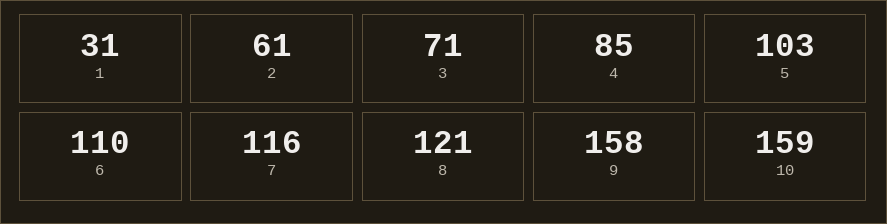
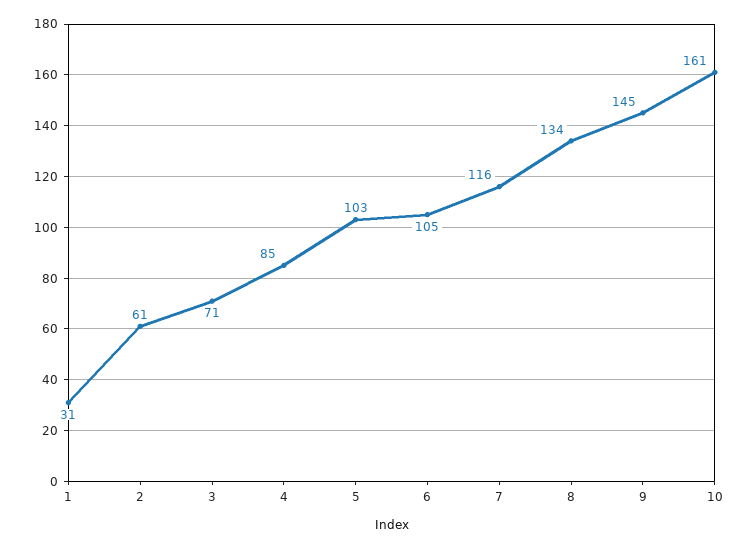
  {
    "1": 31,
    "2": 61,
    "3": 71,
    "4": 85,
    "5": 103,
-   "6": 110,
+   "6": 105,
    "7": 116,
-   "8": 121,
+   "8": 134,
-   "9": 158,
+   "9": 145,
-   "10": 159
+   "10": 161
  }

